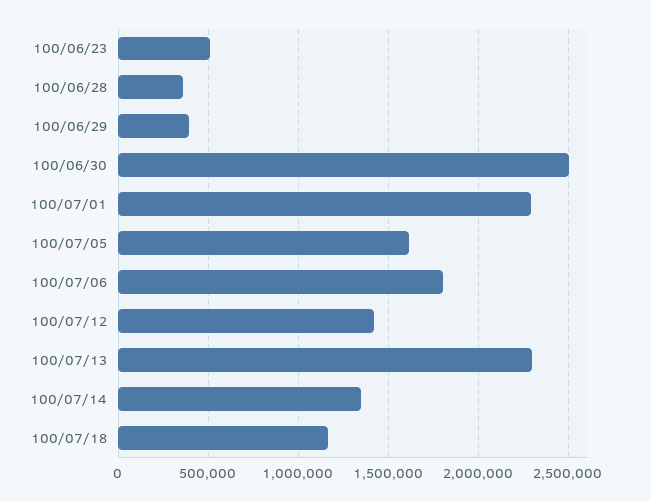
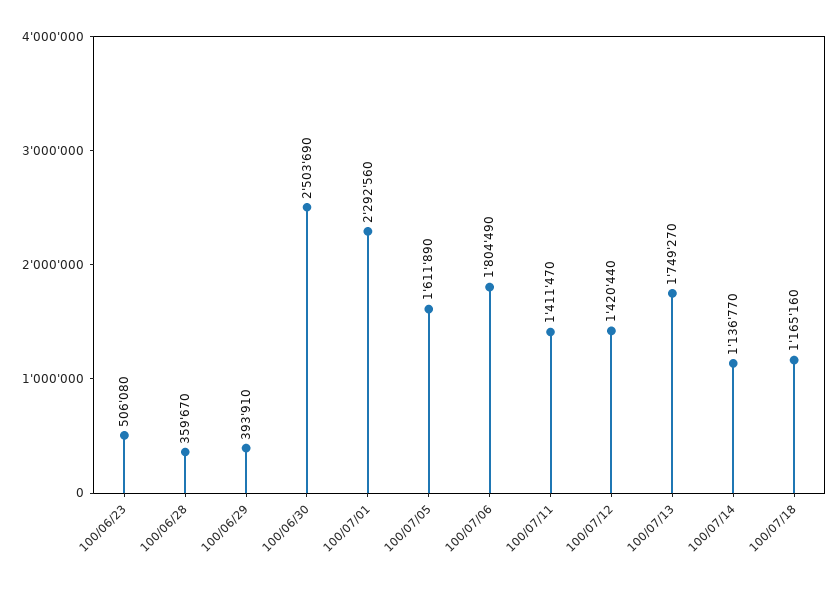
  {
    "100/06/23": 506080,
    "100/06/28": 359670,
    "100/06/29": 393910,
    "100/06/30": 2503690,
    "100/07/01": 2292560,
    "100/07/05": 1611890,
    "100/07/06": 1804490,
    "100/07/12": 1420440,
-   "100/07/13": 2300000,
+   "100/07/13": 1749270,
-   "100/07/14": 1350000,
+   "100/07/14": 1136770,
-   "100/07/18": 1165160
+   "100/07/18": 1165160,
+   "100/07/11": 1411470
  }

